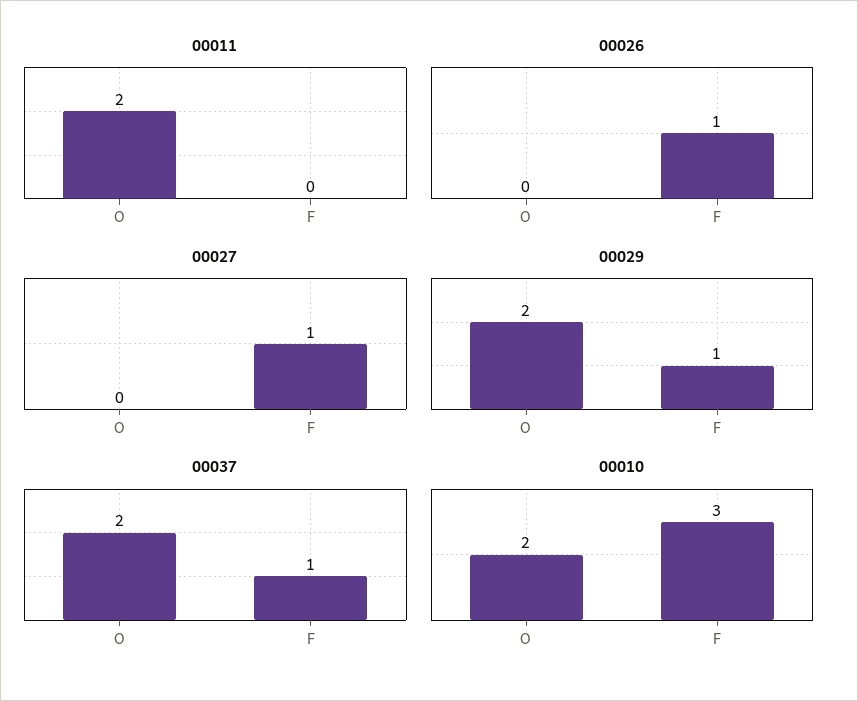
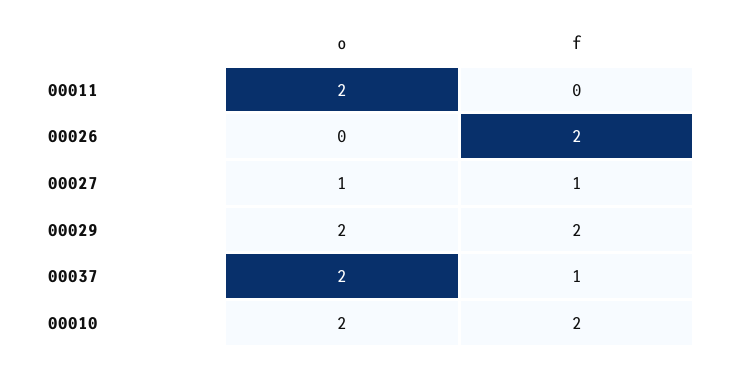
  {
    "00011": {
      "O": 2,
      "F": 0
    },
    "00026": {
      "O": 0,
-     "F": 1
+     "F": 2
    },
    "00027": {
-     "O": 0,
+     "O": 1,
      "F": 1
    },
    "00029": {
      "O": 2,
-     "F": 1
+     "F": 2
    },
    "00037": {
      "O": 2,
      "F": 1
    },
    "00010": {
      "O": 2,
-     "F": 3
+     "F": 2
    }
  }

